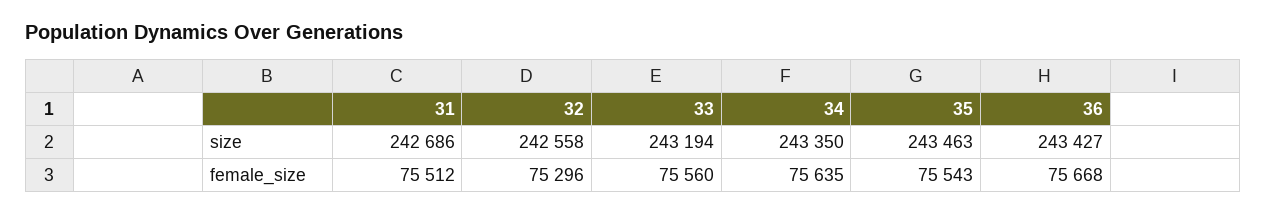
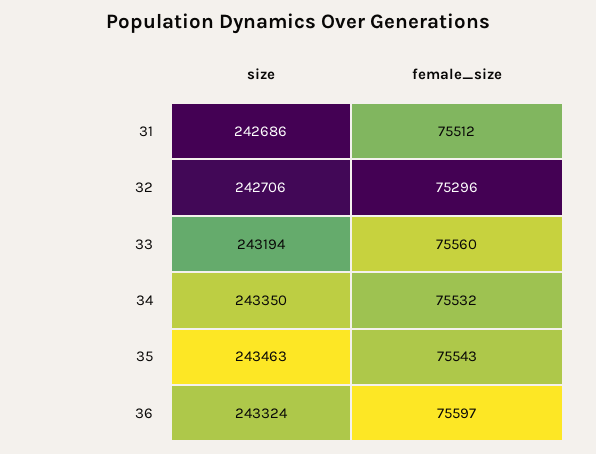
  {
    "31": {
      "size": 242686,
      "female_size": 75512
    },
    "32": {
-     "size": 242558,
+     "size": 242706,
      "female_size": 75296
    },
    "33": {
      "size": 243194,
      "female_size": 75560
    },
    "34": {
      "size": 243350,
-     "female_size": 75635
+     "female_size": 75532
    },
    "35": {
      "size": 243463,
      "female_size": 75543
    },
    "36": {
-     "size": 243427,
+     "size": 243324,
-     "female_size": 75668
+     "female_size": 75597
    }
  }

